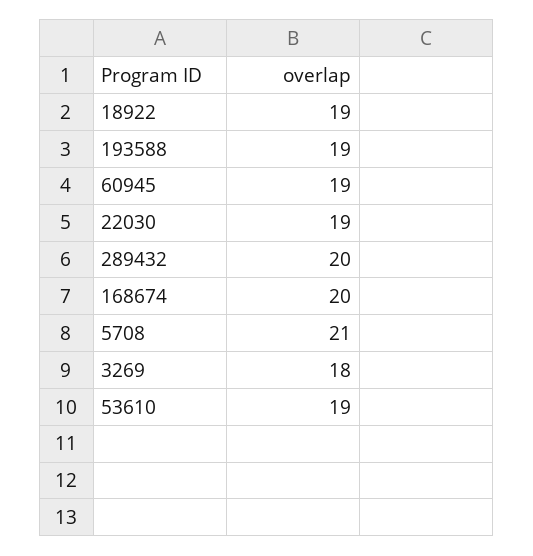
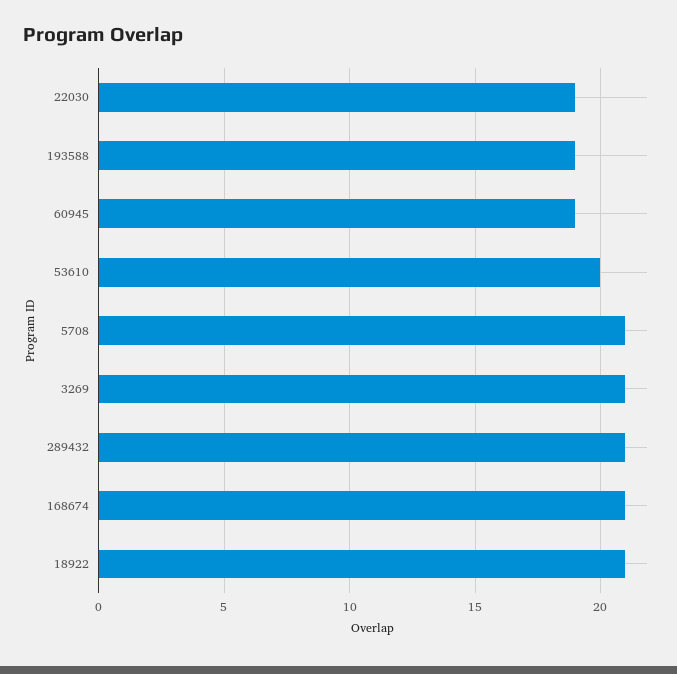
  {
-   "18922": 19,
+   "18922": 21,
    "193588": 19,
    "60945": 19,
    "22030": 19,
-   "289432": 20,
+   "289432": 21,
-   "168674": 20,
+   "168674": 21,
    "5708": 21,
-   "3269": 18,
+   "3269": 21,
-   "53610": 19
+   "53610": 20
  }

